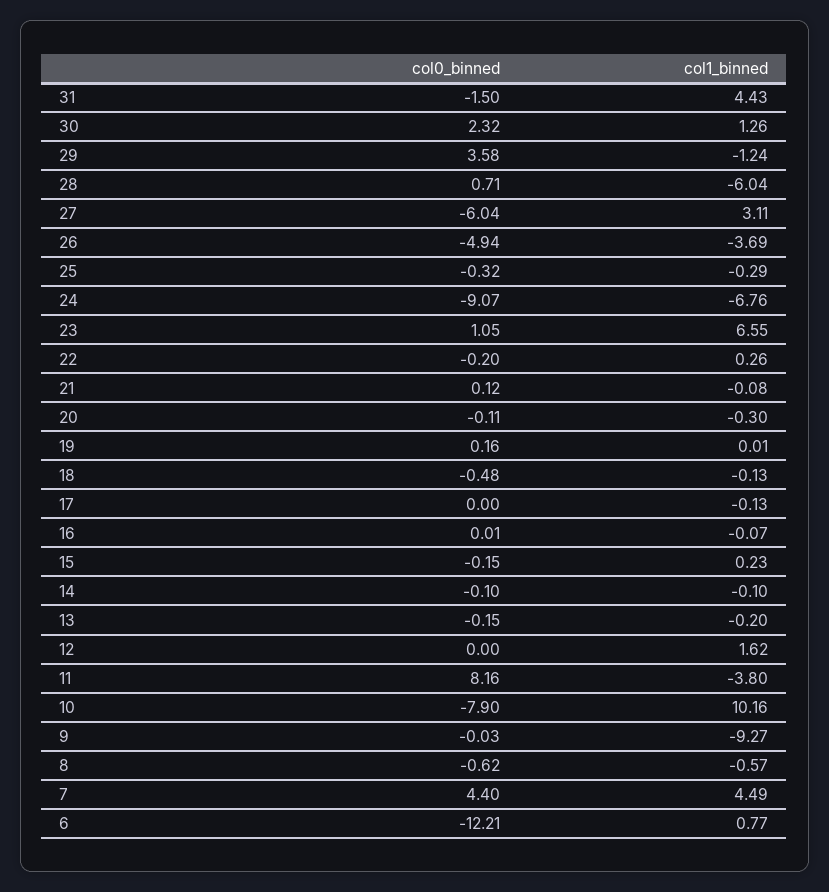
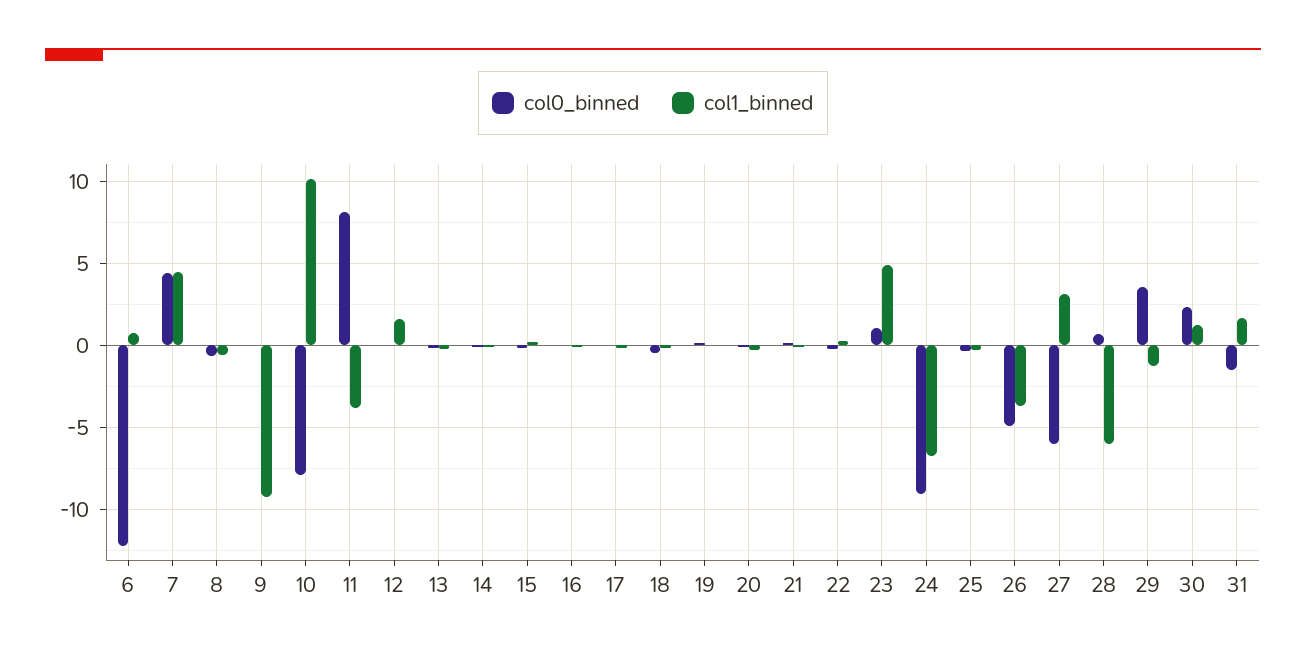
  {
    "col0_binned": {
      "31": -1.5,
      "30": 2.32,
      "29": 3.58,
      "28": 0.71,
      "27": -6.04,
      "26": -4.94,
      "25": -0.32,
      "24": -9.07,
      "23": 1.05,
      "22": -0.2,
      "21": 0.12,
      "20": -0.11,
      "19": 0.16,
      "18": -0.48,
      "17": 0,
      "16": 0.01,
      "15": -0.15,
      "14": -0.1,
      "13": -0.15,
      "12": 0,
      "11": 8.16,
      "10": -7.9,
      "9": -0.03,
      "8": -0.62,
      "7": 4.4,
      "6": -12.21
    },
    "col1_binned": {
-     "31": 4.43,
+     "31": 1.5,
      "30": 1.26,
      "29": -1.24,
      "28": -6.04,
      "27": 3.11,
      "26": -3.69,
      "25": -0.29,
      "24": -6.76,
-     "23": 6.55,
+     "23": 5,
      "22": 0.26,
      "21": -0.08,
      "20": -0.3,
      "19": 0.01,
      "18": -0.13,
      "17": -0.13,
      "16": -0.07,
      "15": 0.23,
      "14": -0.1,
      "13": -0.2,
      "12": 1.62,
      "11": -3.8,
      "10": 10.16,
      "9": -9.27,
      "8": -0.57,
      "7": 4.49,
      "6": 0.77
    }
  }

